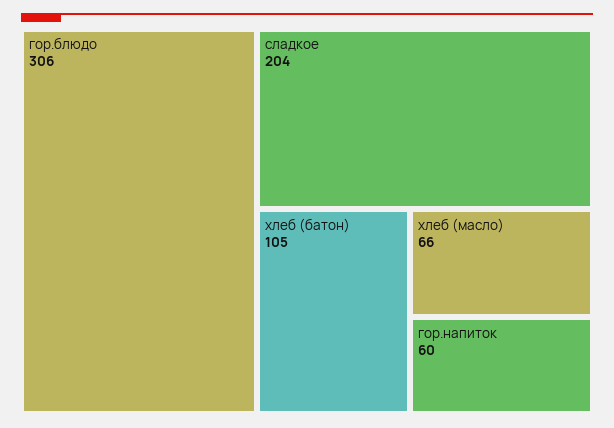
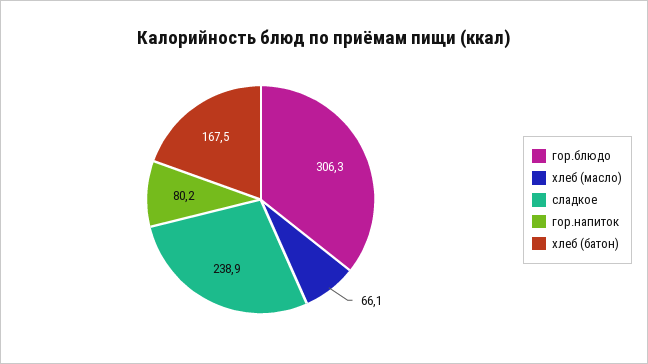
  {
    "гор.блюдо": 306.3,
-   "сладкое": 204,
+   "сладкое": 238.9,
-   "хлеб (батон)": 105,
+   "хлеб (батон)": 167.5,
    "хлеб (масло)": 66.1,
-   "гор.напиток": 60
+   "гор.напиток": 80.2
  }

